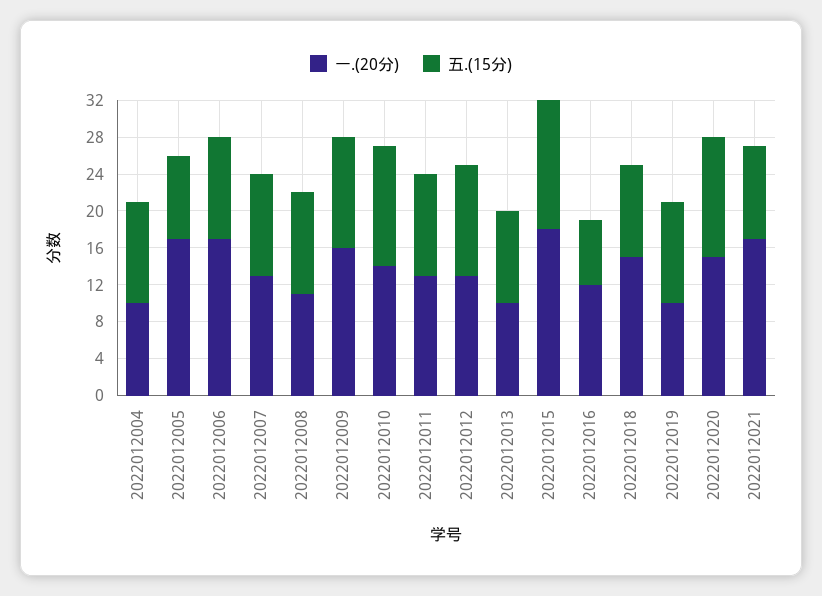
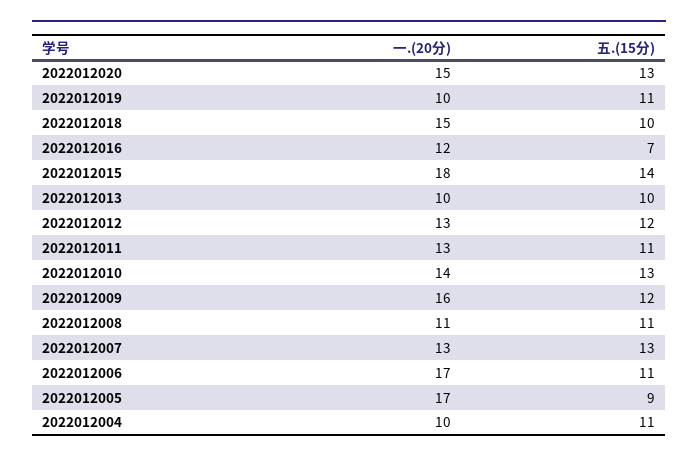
  {
    "一.(20分)": {
      "2022012004": 10,
      "2022012005": 17,
      "2022012006": 17,
      "2022012007": 13,
      "2022012008": 11,
      "2022012009": 16,
      "2022012010": 14,
      "2022012011": 13,
      "2022012012": 13,
      "2022012013": 10,
      "2022012015": 18,
      "2022012016": 12,
      "2022012018": 15,
      "2022012019": 10,
-     "2022012020": 15,
+     "2022012020": 15
-     "2022012021": 17
    },
    "五.(15分)": {
      "2022012004": 11,
      "2022012005": 9,
      "2022012006": 11,
-     "2022012007": 11,
+     "2022012007": 13,
      "2022012008": 11,
      "2022012009": 12,
      "2022012010": 13,
      "2022012011": 11,
      "2022012012": 12,
      "2022012013": 10,
      "2022012015": 14,
      "2022012016": 7,
      "2022012018": 10,
      "2022012019": 11,
-     "2022012020": 13,
+     "2022012020": 13
-     "2022012021": 10
    }
  }

